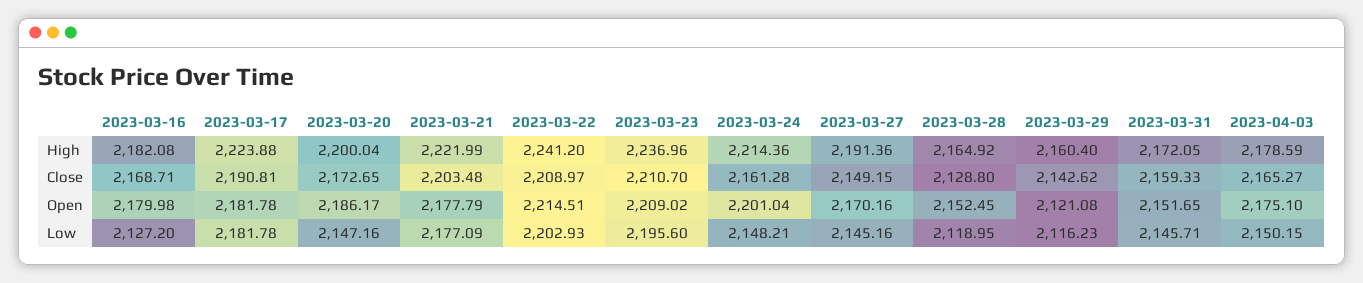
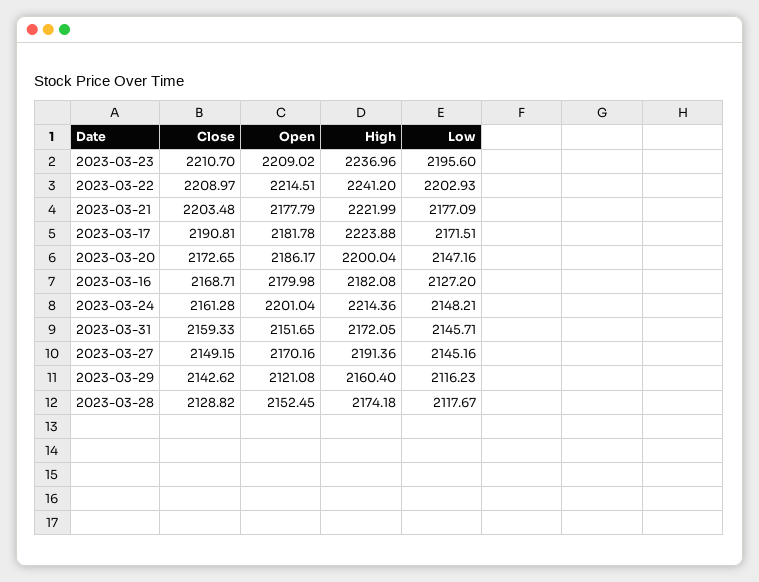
  {
    "2023-03-16": {
      "High": 2182.08,
      "Close": 2168.71,
      "Open": 2179.98,
      "Low": 2127.2
    },
    "2023-03-17": {
      "High": 2223.88,
      "Close": 2190.81,
      "Open": 2181.78,
-     "Low": 2181.78
+     "Low": 2171.51
    },
    "2023-03-20": {
      "High": 2200.04,
      "Close": 2172.65,
      "Open": 2186.17,
      "Low": 2147.16
    },
    "2023-03-21": {
      "High": 2221.99,
      "Close": 2203.48,
      "Open": 2177.79,
      "Low": 2177.09
    },
    "2023-03-22": {
      "High": 2241.2,
      "Close": 2208.97,
      "Open": 2214.51,
      "Low": 2202.93
    },
    "2023-03-23": {
      "High": 2236.96,
      "Close": 2210.7,
      "Open": 2209.02,
      "Low": 2195.6
    },
    "2023-03-24": {
      "High": 2214.36,
      "Close": 2161.28,
      "Open": 2201.04,
      "Low": 2148.21
    },
    "2023-03-27": {
      "High": 2191.36,
      "Close": 2149.15,
      "Open": 2170.16,
      "Low": 2145.16
    },
    "2023-03-28": {
-     "High": 2164.92,
+     "High": 2174.18,
-     "Close": 2128.8,
+     "Close": 2128.82,
      "Open": 2152.45,
-     "Low": 2118.95
+     "Low": 2117.67
    },
    "2023-03-29": {
      "High": 2160.4,
      "Close": 2142.62,
      "Open": 2121.08,
      "Low": 2116.23
    },
    "2023-03-31": {
      "High": 2172.05,
      "Close": 2159.33,
      "Open": 2151.65,
      "Low": 2145.71
-   },
+   }
-   "2023-04-03": {
-     "High": 2178.59,
-     "Close": 2165.27,
-     "Open": 2175.1,
-     "Low": 2150.15
-   }
  }

